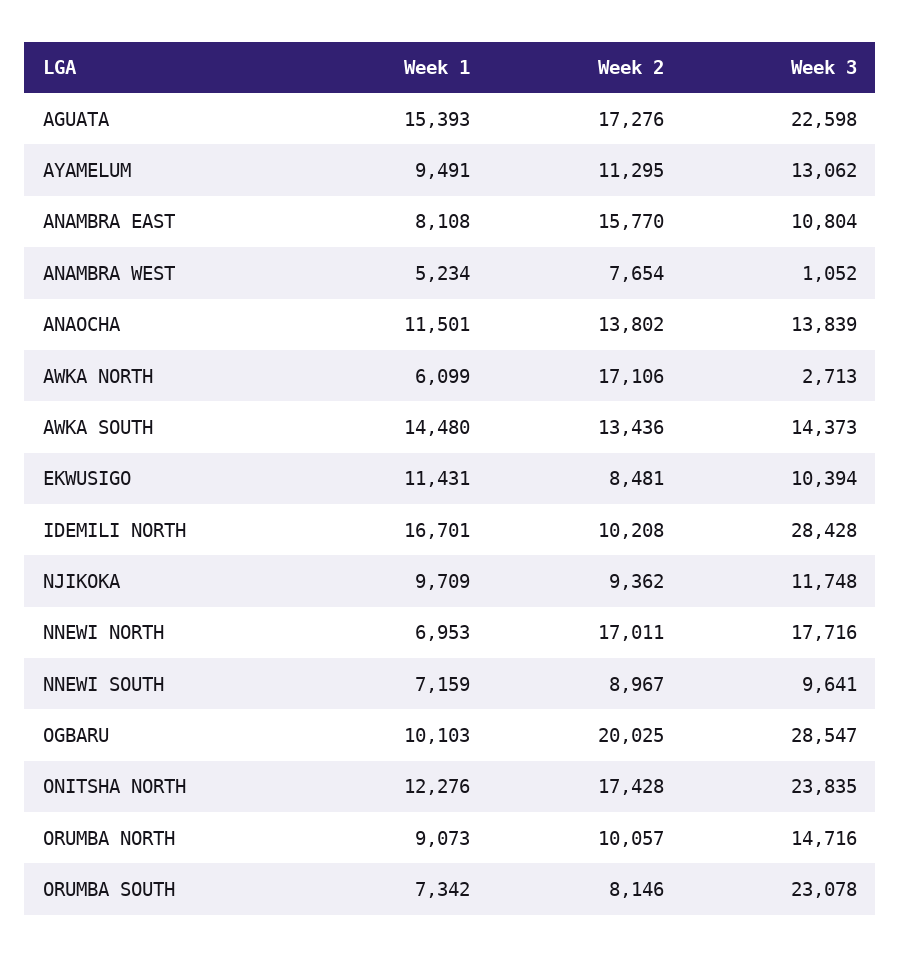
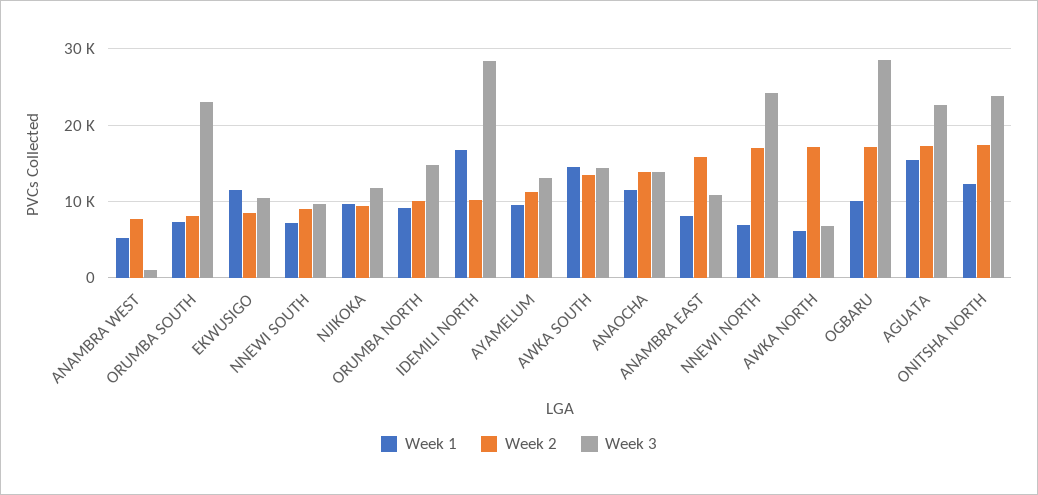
  {
    "Week 1": {
      "AGUATA": 15393,
      "AYAMELUM": 9491,
      "ANAMBRA EAST": 8108,
      "ANAMBRA WEST": 5234,
      "ANAOCHA": 11501,
      "AWKA NORTH": 6099,
      "AWKA SOUTH": 14480,
      "EKWUSIGO": 11431,
      "IDEMILI NORTH": 16701,
      "NJIKOKA": 9709,
      "NNEWI NORTH": 6953,
      "NNEWI SOUTH": 7159,
      "OGBARU": 10103,
      "ONITSHA NORTH": 12276,
      "ORUMBA NORTH": 9073,
      "ORUMBA SOUTH": 7342
    },
    "Week 2": {
      "AGUATA": 17276,
      "AYAMELUM": 11295,
      "ANAMBRA EAST": 15770,
      "ANAMBRA WEST": 7654,
      "ANAOCHA": 13802,
      "AWKA NORTH": 17106,
      "AWKA SOUTH": 13436,
      "EKWUSIGO": 8481,
      "IDEMILI NORTH": 10208,
      "NJIKOKA": 9362,
      "NNEWI NORTH": 17011,
      "NNEWI SOUTH": 8967,
-     "OGBARU": 20025,
+     "OGBARU": 17000,
      "ONITSHA NORTH": 17428,
      "ORUMBA NORTH": 10057,
      "ORUMBA SOUTH": 8146
    },
    "Week 3": {
      "AGUATA": 22598,
      "AYAMELUM": 13062,
      "ANAMBRA EAST": 10804,
      "ANAMBRA WEST": 1052,
      "ANAOCHA": 13839,
-     "AWKA NORTH": 2713,
+     "AWKA NORTH": 7000,
      "AWKA SOUTH": 14373,
      "EKWUSIGO": 10394,
      "IDEMILI NORTH": 28428,
      "NJIKOKA": 11748,
-     "NNEWI NORTH": 17716,
+     "NNEWI NORTH": 24000,
      "NNEWI SOUTH": 9641,
      "OGBARU": 28547,
      "ONITSHA NORTH": 23835,
      "ORUMBA NORTH": 14716,
      "ORUMBA SOUTH": 23078
    }
  }

